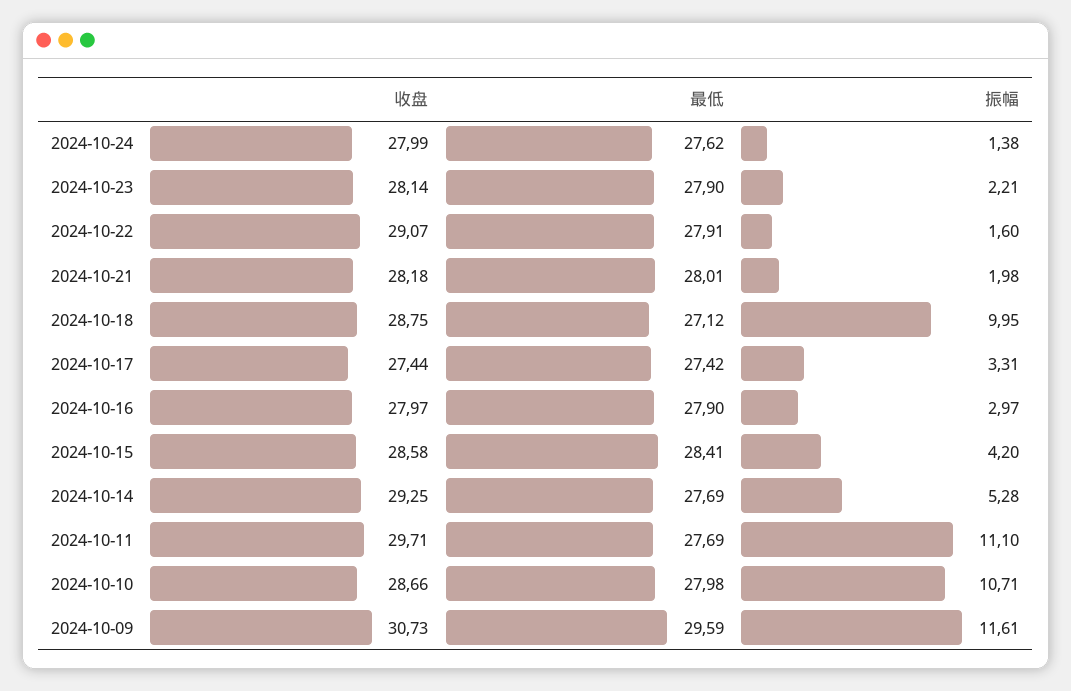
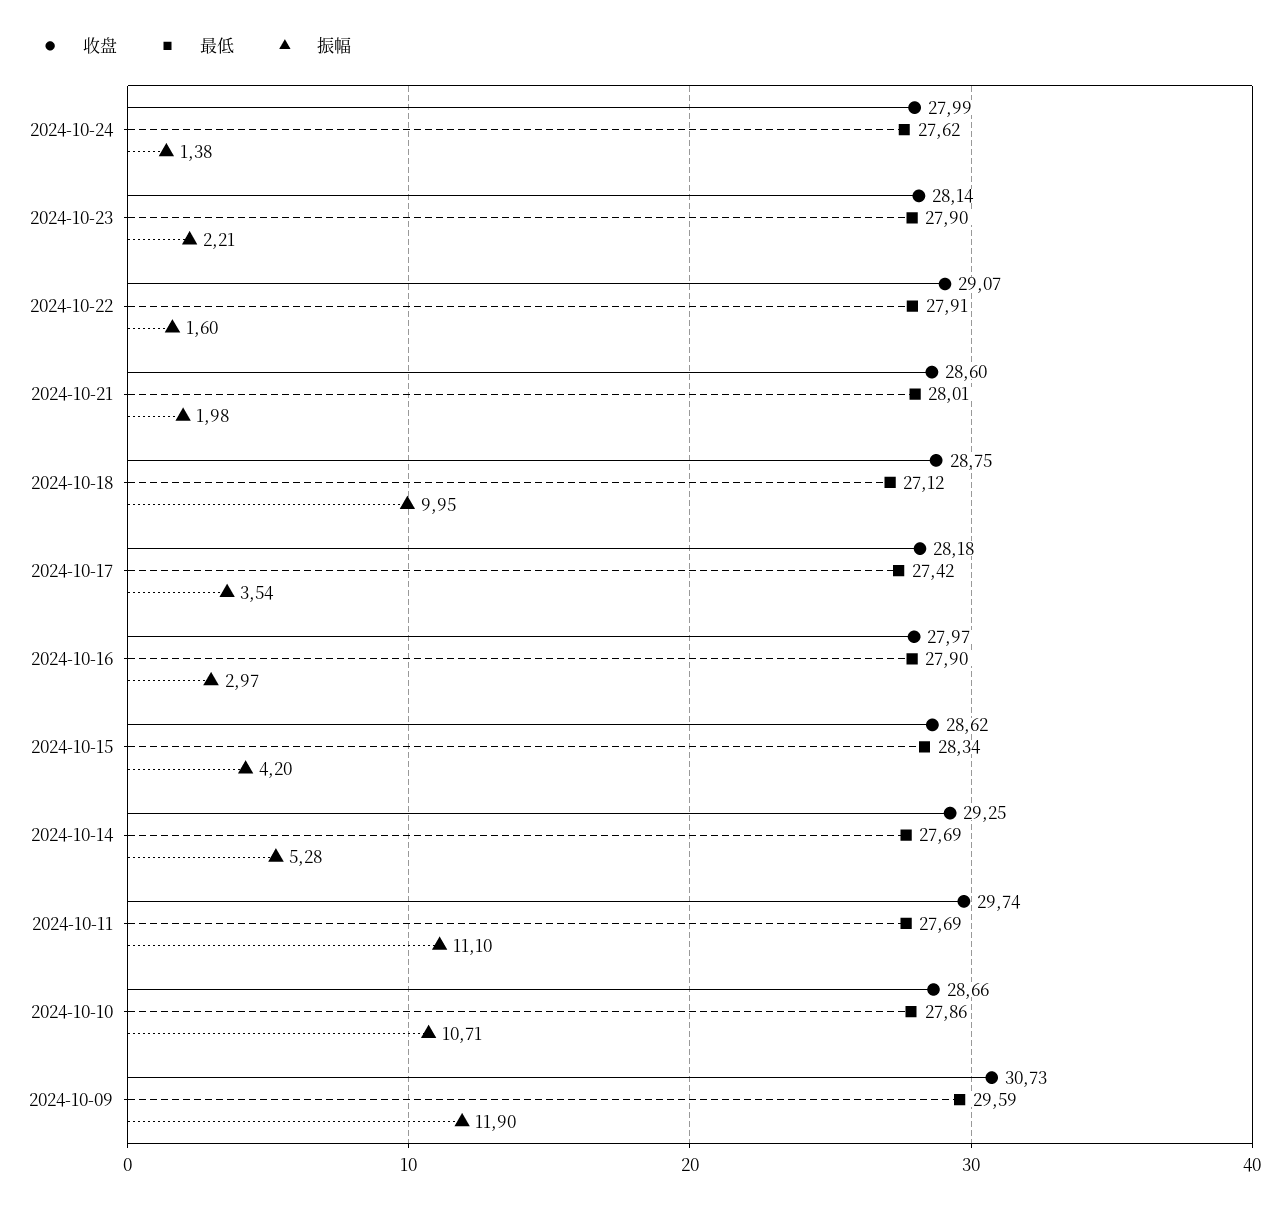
  {
    "收盘": {
      "2024-10-24": 27.99,
      "2024-10-23": 28.14,
      "2024-10-22": 29.07,
-     "2024-10-21": 28.18,
+     "2024-10-21": 28.6,
      "2024-10-18": 28.75,
-     "2024-10-17": 27.44,
+     "2024-10-17": 28.18,
      "2024-10-16": 27.97,
-     "2024-10-15": 28.58,
+     "2024-10-15": 28.62,
      "2024-10-14": 29.25,
-     "2024-10-11": 29.71,
+     "2024-10-11": 29.74,
      "2024-10-10": 28.66,
      "2024-10-09": 30.73
    },
    "最低": {
      "2024-10-24": 27.62,
      "2024-10-23": 27.9,
      "2024-10-22": 27.91,
      "2024-10-21": 28.01,
      "2024-10-18": 27.12,
      "2024-10-17": 27.42,
      "2024-10-16": 27.9,
-     "2024-10-15": 28.41,
+     "2024-10-15": 28.34,
      "2024-10-14": 27.69,
      "2024-10-11": 27.69,
-     "2024-10-10": 27.98,
+     "2024-10-10": 27.86,
      "2024-10-09": 29.59
    },
    "振幅": {
      "2024-10-24": 1.38,
      "2024-10-23": 2.21,
      "2024-10-22": 1.6,
      "2024-10-21": 1.98,
      "2024-10-18": 9.95,
-     "2024-10-17": 3.31,
+     "2024-10-17": 3.54,
      "2024-10-16": 2.97,
      "2024-10-15": 4.2,
      "2024-10-14": 5.28,
      "2024-10-11": 11.1,
      "2024-10-10": 10.71,
-     "2024-10-09": 11.61
+     "2024-10-09": 11.9
    }
  }

